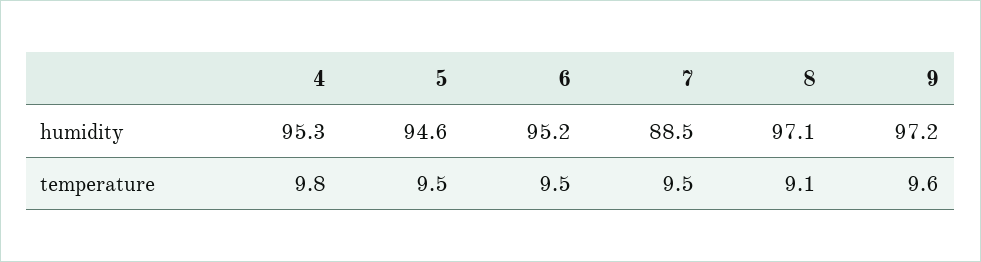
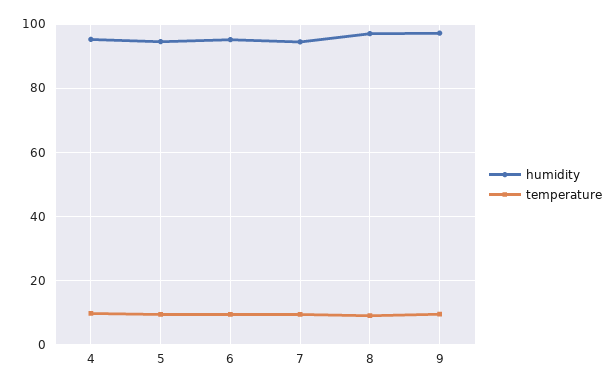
  {
    "humidity": {
      "4": 95.3,
      "5": 94.6,
      "6": 95.2,
-     "7": 88.5,
+     "7": 94,
      "8": 97.1,
      "9": 97.2
    },
    "temperature": {
      "4": 9.8,
      "5": 9.5,
      "6": 9.5,
      "7": 9.5,
      "8": 9.1,
      "9": 9.6
    }
  }

